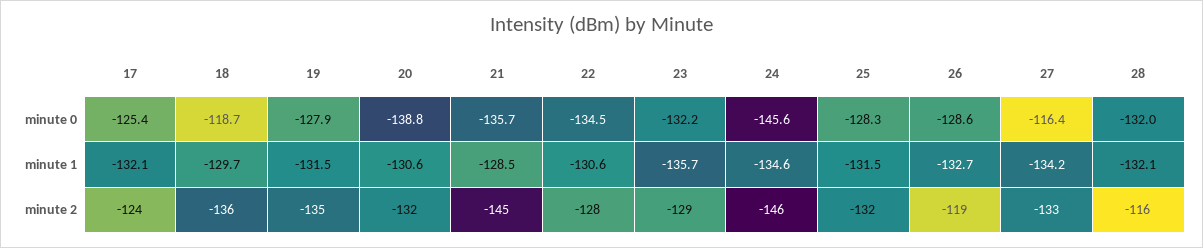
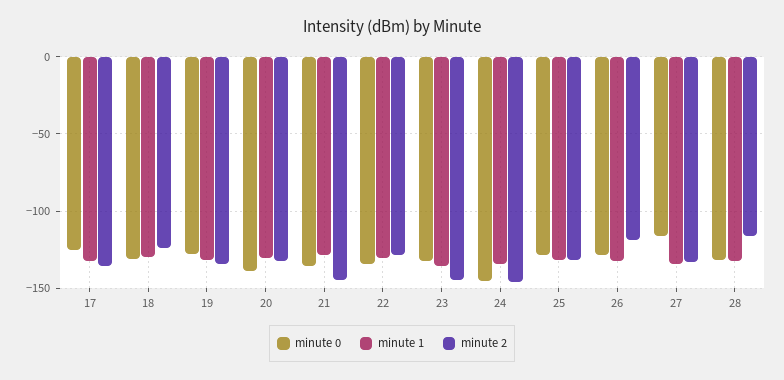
  {
    "minute 0": {
      "17": -125.4,
-     "18": -118.7,
+     "18": -130,
      "19": -127.9,
      "20": -138.8,
      "21": -135.7,
      "22": -134.5,
      "23": -132.2,
      "24": -145.6,
      "25": -128.3,
      "26": -128.6,
      "27": -116.4,
      "28": -132
    },
    "minute 1": {
      "17": -132.1,
      "18": -129.7,
      "19": -131.5,
      "20": -130.6,
      "21": -128.5,
      "22": -130.6,
      "23": -135.7,
      "24": -134.6,
      "25": -131.5,
      "26": -132.7,
      "27": -134.2,
      "28": -132.1
    },
    "minute 2": {
-     "17": -124,
+     "17": -135,
-     "18": -136,
+     "18": -125,
      "19": -135,
      "20": -132,
      "21": -145,
      "22": -128,
-     "23": -129,
+     "23": -145,
      "24": -146,
      "25": -132,
      "26": -119,
      "27": -133,
      "28": -116
    }
  }

